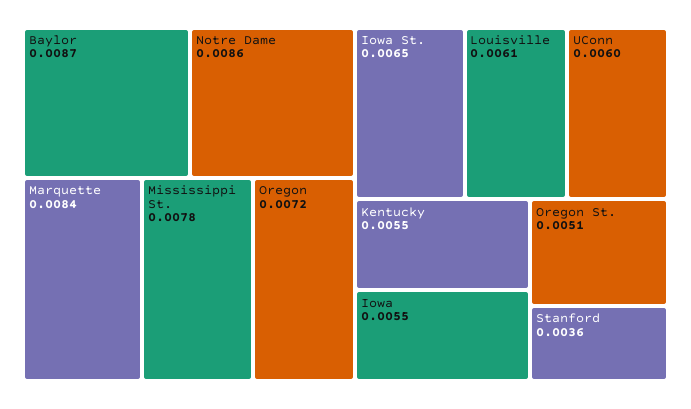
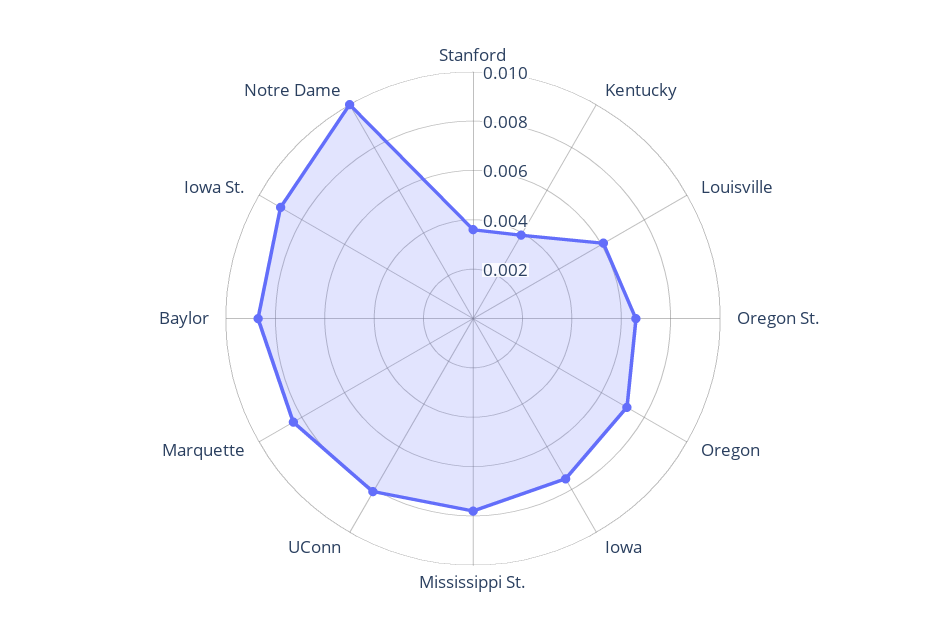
  {
    "Baylor": 0.0087,
-   "Notre Dame": 0.0086,
+   "Notre Dame": 0.01,
    "Marquette": 0.0084,
    "Mississippi St.": 0.0078,
    "Oregon": 0.0072,
-   "Iowa St.": 0.0065,
+   "Iowa St.": 0.009,
    "Louisville": 0.0061,
-   "UConn": 0.006,
+   "UConn": 0.008,
-   "Kentucky": 0.0055,
+   "Kentucky": 0.004,
-   "Iowa": 0.0055,
+   "Iowa": 0.0075,
-   "Oregon St.": 0.0051,
+   "Oregon St.": 0.0065,
    "Stanford": 0.0036
  }

